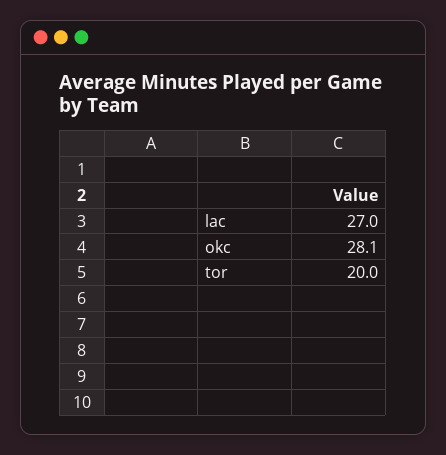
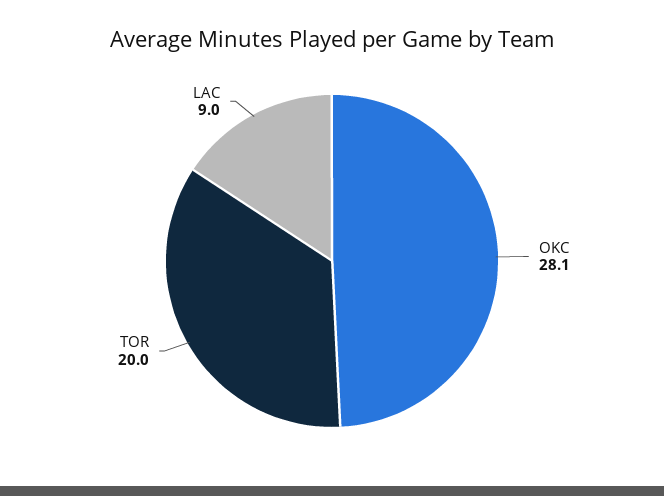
  {
-   "lac": 27,
+   "lac": 9,
    "okc": 28.1,
    "tor": 20
  }

